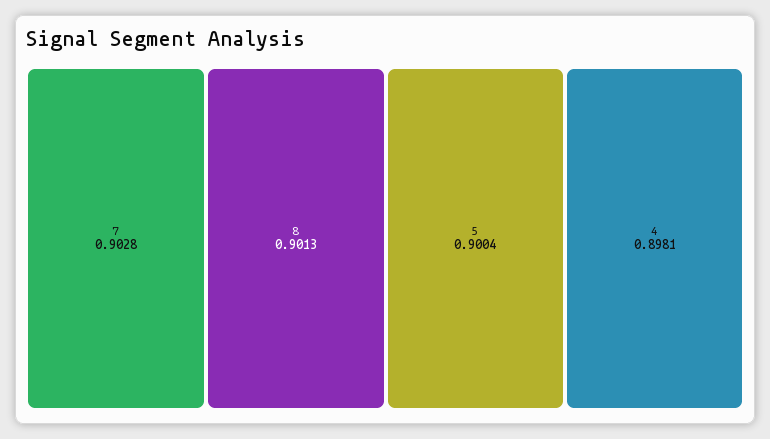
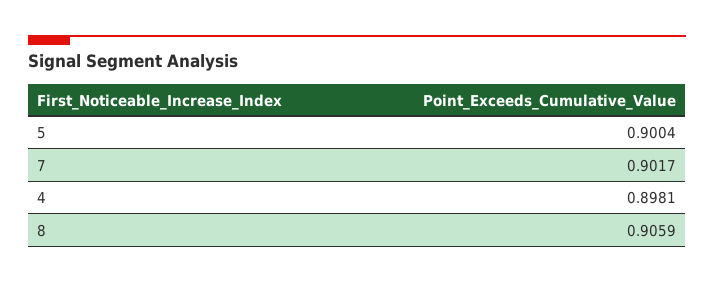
  {
-   "7": 0.9028,
+   "7": 0.9017,
-   "8": 0.9013,
+   "8": 0.9059,
    "5": 0.9004,
    "4": 0.8981
  }

